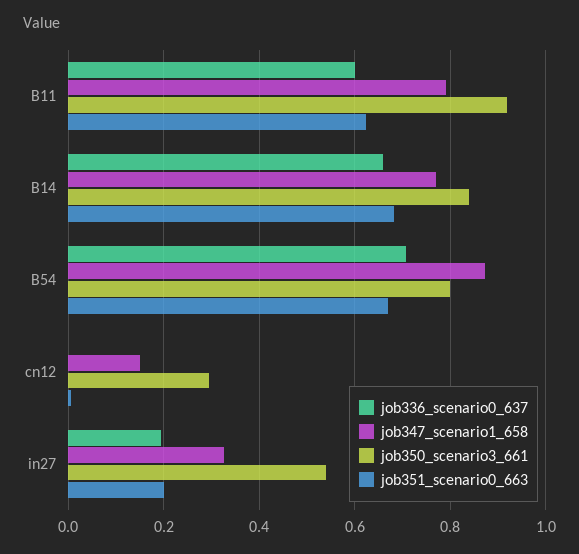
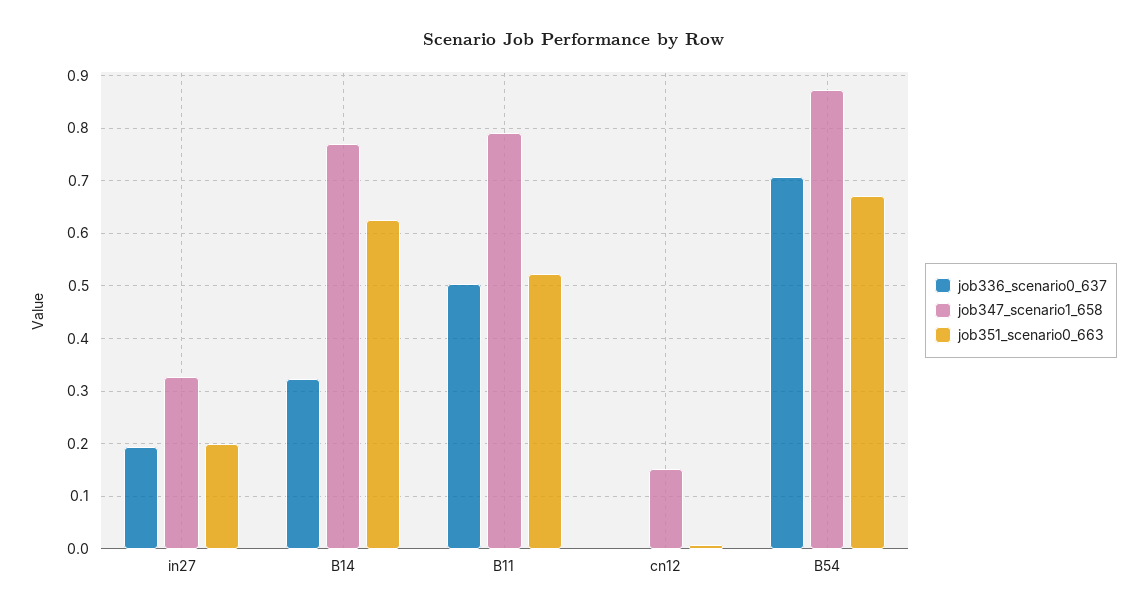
  {
    "job336_scenario0_637": {
-     "B11": 0.6,
+     "B11": 0.5,
-     "B14": 0.66,
+     "B14": 0.32,
      "B54": 0.7,
      "cn12": 0,
      "in27": 0.2
    },
    "job347_scenario1_658": {
      "B11": 0.8,
      "B14": 0.78,
      "B54": 0.88,
      "cn12": 0.16,
      "in27": 0.32
    },
-   "job350_scenario3_661": {
-     "B11": 0.92,
-     "B14": 0.84,
-     "B54": 0.8,
-     "cn12": 0.3,
-     "in27": 0.54
-   },
    "job351_scenario0_663": {
-     "B11": 0.62,
+     "B11": 0.52,
-     "B14": 0.68,
+     "B14": 0.62,
      "B54": 0.68,
      "cn12": 0,
      "in27": 0.2
    }
  }

